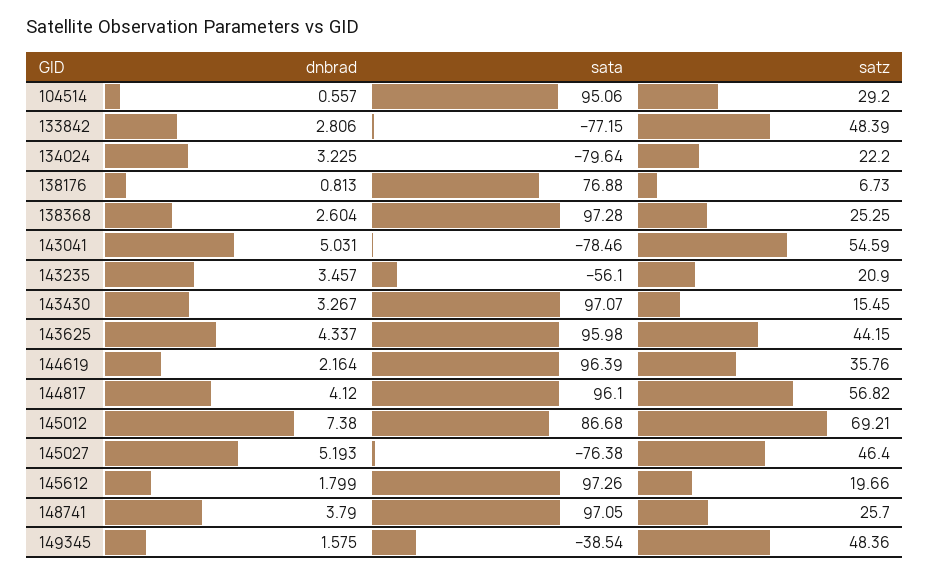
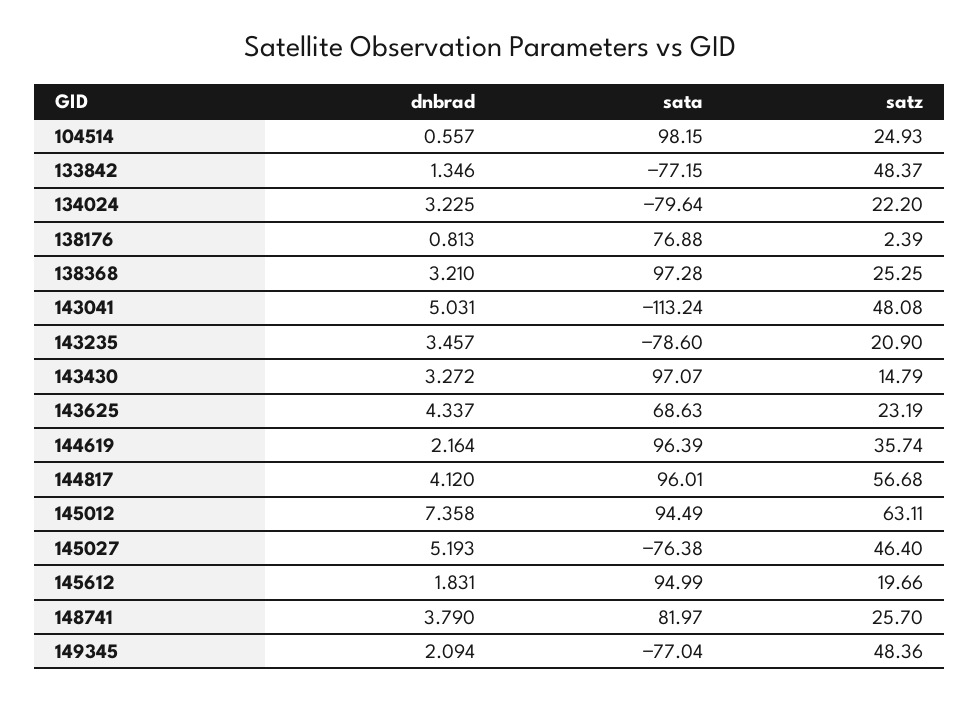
  {
    "dnbrad": {
      "104514": 0.557,
-     "133842": 2.806,
+     "133842": 1.346,
      "134024": 3.225,
      "138176": 0.813,
-     "138368": 2.604,
+     "138368": 3.21,
      "143041": 5.031,
      "143235": 3.457,
-     "143430": 3.267,
+     "143430": 3.272,
      "143625": 4.337,
      "144619": 2.164,
      "144817": 4.12,
-     "145012": 7.38,
+     "145012": 7.358,
      "145027": 5.193,
-     "145612": 1.799,
+     "145612": 1.831,
      "148741": 3.79,
-     "149345": 1.575
+     "149345": 2.094
    },
    "sata": {
-     "104514": 95.06,
+     "104514": 98.15,
      "133842": -77.15,
      "134024": -79.64,
      "138176": 76.88,
      "138368": 97.28,
-     "143041": -78.46,
+     "143041": -113.24,
-     "143235": -56.1,
+     "143235": -78.6,
      "143430": 97.07,
-     "143625": 95.98,
+     "143625": 68.63,
      "144619": 96.39,
-     "144817": 96.1,
+     "144817": 96.01,
-     "145012": 86.68,
+     "145012": 94.49,
      "145027": -76.38,
-     "145612": 97.26,
+     "145612": 94.99,
-     "148741": 97.05,
+     "148741": 81.97,
-     "149345": -38.54
+     "149345": -77.04
    },
    "satz": {
-     "104514": 29.2,
+     "104514": 24.93,
-     "133842": 48.39,
+     "133842": 48.37,
      "134024": 22.2,
-     "138176": 6.73,
+     "138176": 2.39,
      "138368": 25.25,
-     "143041": 54.59,
+     "143041": 48.08,
      "143235": 20.9,
-     "143430": 15.45,
+     "143430": 14.79,
-     "143625": 44.15,
+     "143625": 23.19,
-     "144619": 35.76,
+     "144619": 35.74,
-     "144817": 56.82,
+     "144817": 56.68,
-     "145012": 69.21,
+     "145012": 63.11,
      "145027": 46.4,
      "145612": 19.66,
      "148741": 25.7,
      "149345": 48.36
    }
  }

